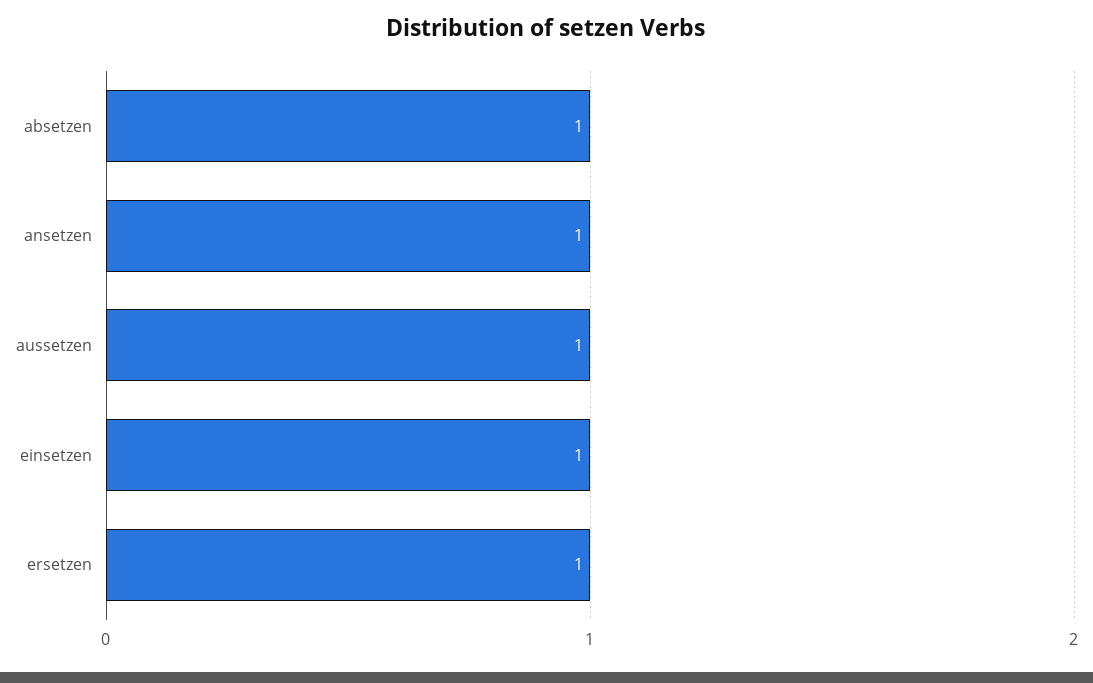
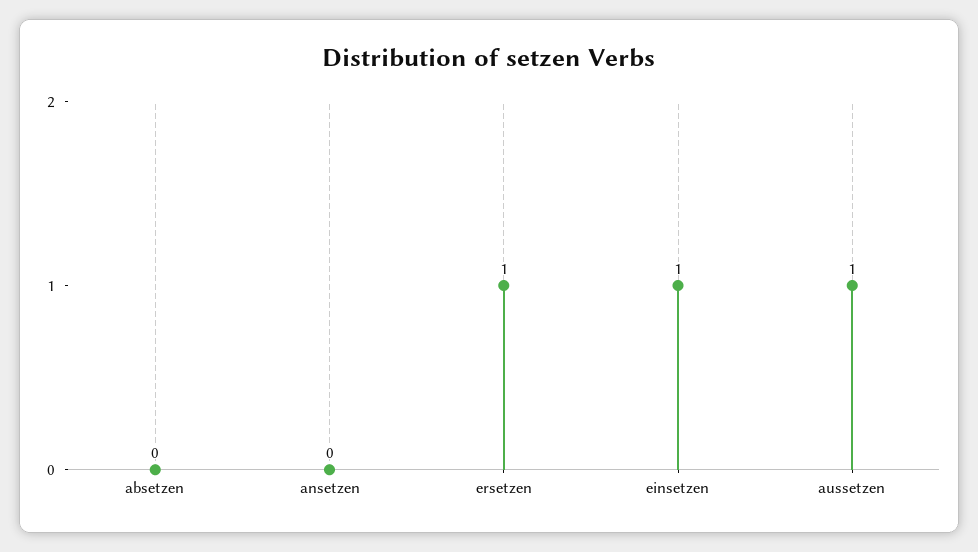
  {
-   "absetzen": 1,
+   "absetzen": 0,
-   "ansetzen": 1,
+   "ansetzen": 0,
    "aussetzen": 1,
    "einsetzen": 1,
    "ersetzen": 1
  }

